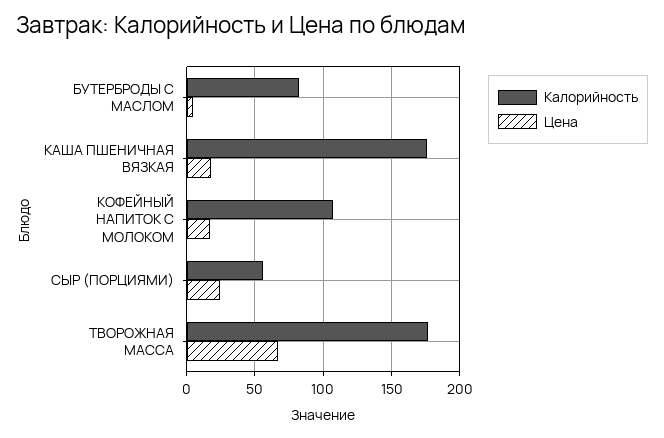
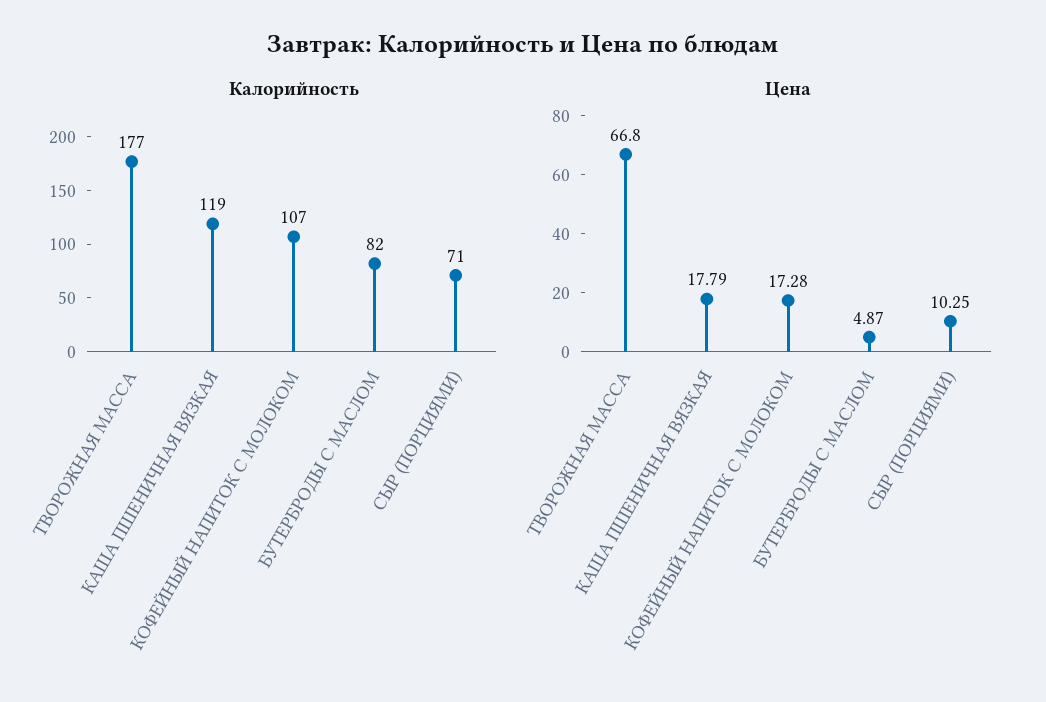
  {
    "Калорийность": {
      "БУТЕРБРОДЫ С МАСЛОМ": 82,
-     "КАША ПШЕНИЧНАЯ ВЯЗКАЯ": 175,
+     "КАША ПШЕНИЧНАЯ ВЯЗКАЯ": 119,
      "КОФЕЙНЫЙ НАПИТОК С МОЛОКОМ": 107,
-     "СЫР (ПОРЦИЯМИ)": 55,
+     "СЫР (ПОРЦИЯМИ)": 71,
      "ТВОРОЖНАЯ МАССА": 177
    },
    "Цена": {
      "БУТЕРБРОДЫ С МАСЛОМ": 4.87,
      "КАША ПШЕНИЧНАЯ ВЯЗКАЯ": 17.79,
      "КОФЕЙНЫЙ НАПИТОК С МОЛОКОМ": 17.28,
-     "СЫР (ПОРЦИЯМИ)": 25,
+     "СЫР (ПОРЦИЯМИ)": 10.25,
      "ТВОРОЖНАЯ МАССА": 66.8
    }
  }

